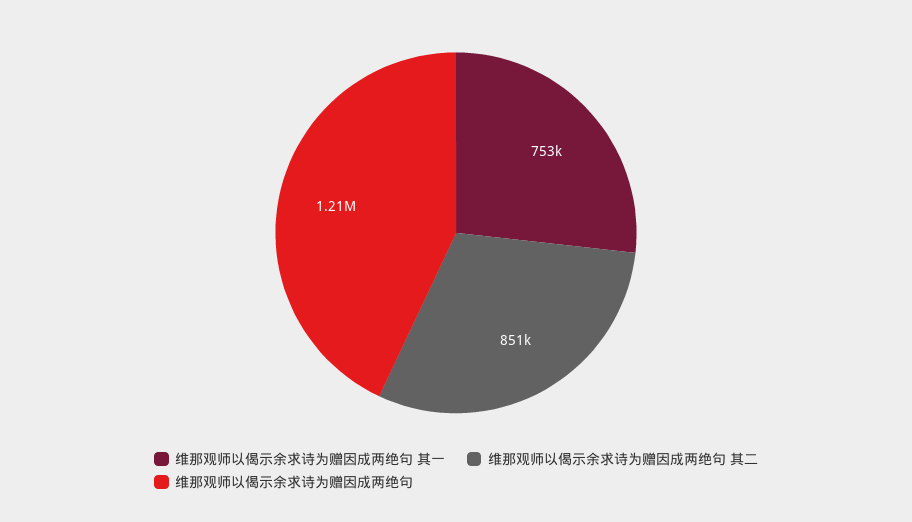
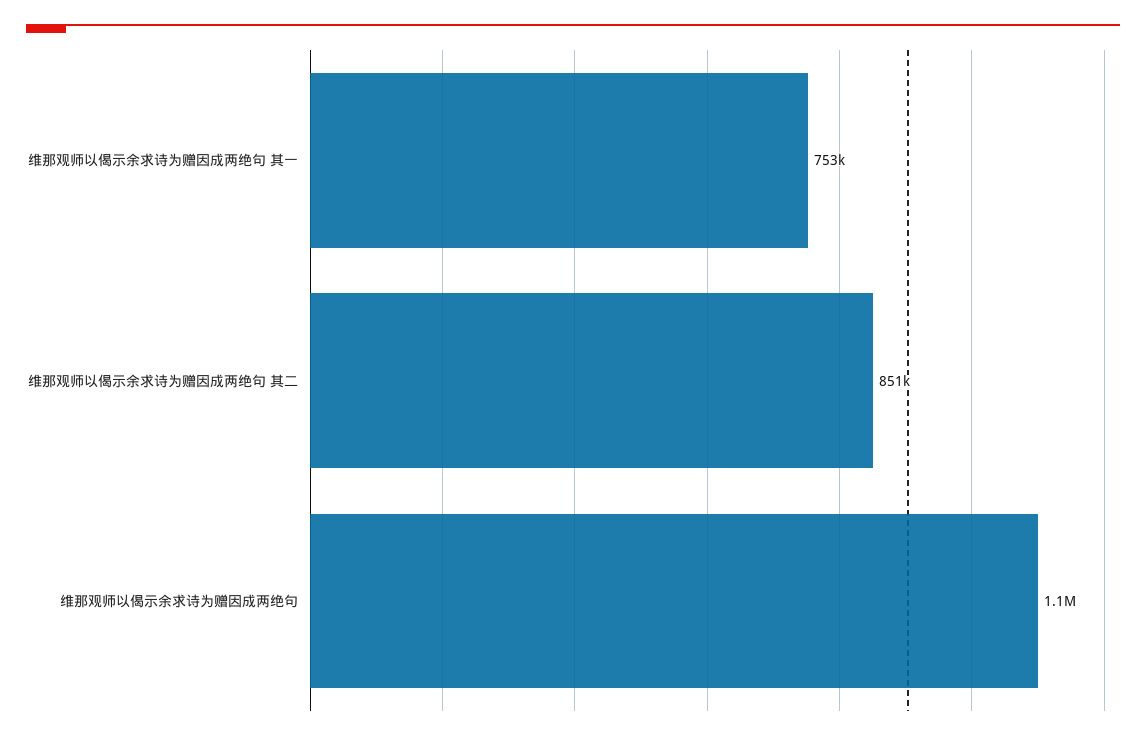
  {
    "维那观师以偈示余求诗为赠因成两绝句 其一": 753000,
    "维那观师以偈示余求诗为赠因成两绝句 其二": 851000,
-   "维那观师以偈示余求诗为赠因成两绝句": 1210000
+   "维那观师以偈示余求诗为赠因成两绝句": 1100000
  }

